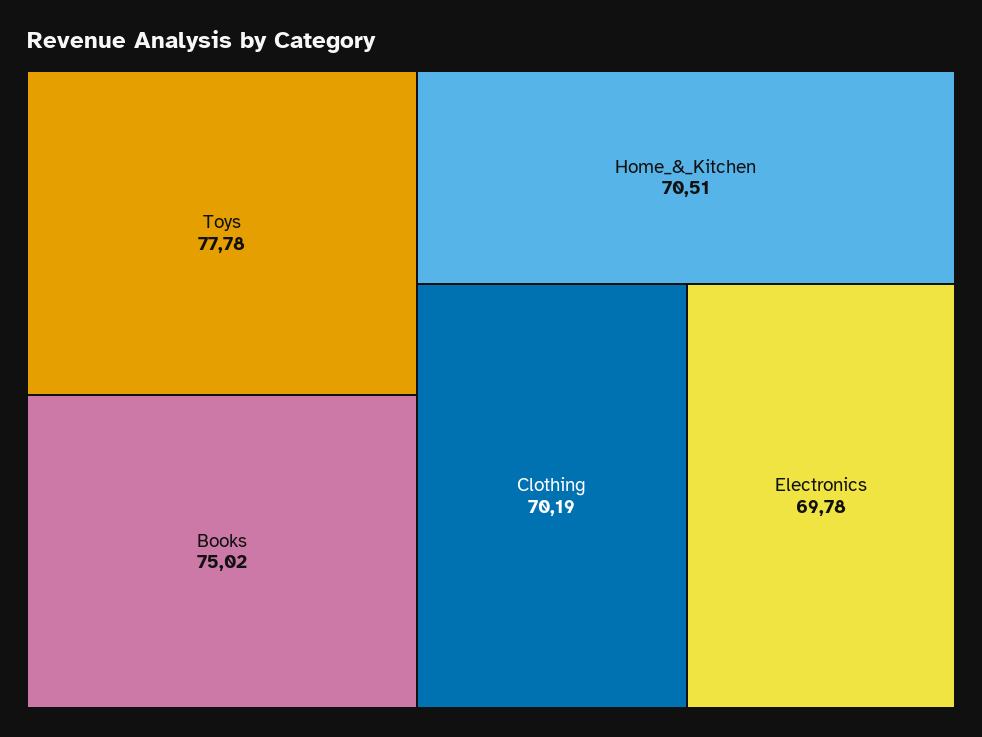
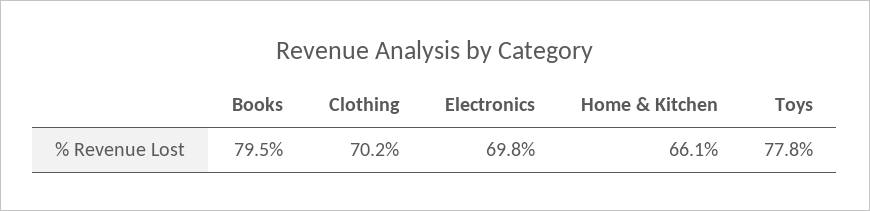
  {
    "Toys": 77.78,
-   "Books": 75.02,
+   "Books": 79.5,
-   "Home_&_Kitchen": 70.51,
+   "Home_&_Kitchen": 66.1,
    "Clothing": 70.19,
    "Electronics": 69.78
  }

